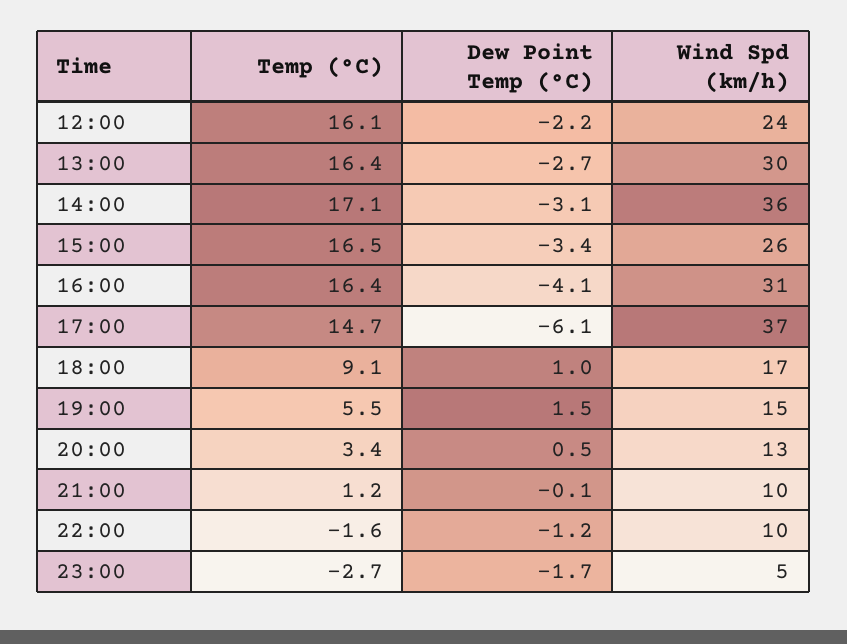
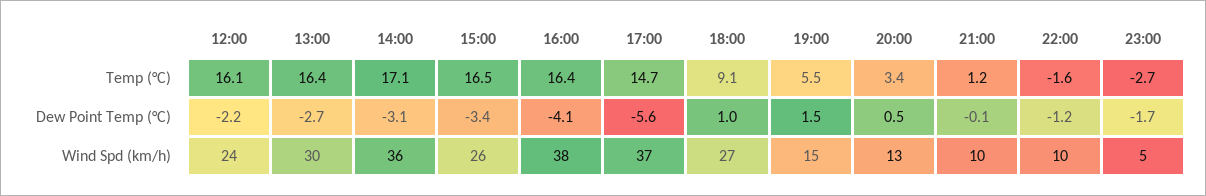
  {
    "Temp (°C)": {
      "12:00": 16.1,
      "13:00": 16.4,
      "14:00": 17.1,
      "15:00": 16.5,
      "16:00": 16.4,
      "17:00": 14.7,
      "18:00": 9.1,
      "19:00": 5.5,
      "20:00": 3.4,
      "21:00": 1.2,
      "22:00": -1.6,
      "23:00": -2.7
    },
    "Dew Point Temp (°C)": {
      "12:00": -2.2,
      "13:00": -2.7,
      "14:00": -3.1,
      "15:00": -3.4,
      "16:00": -4.1,
-     "17:00": -6.1,
+     "17:00": -5.6,
      "18:00": 1,
      "19:00": 1.5,
      "20:00": 0.5,
      "21:00": -0.1,
      "22:00": -1.2,
      "23:00": -1.7
    },
    "Wind Spd (km/h)": {
      "12:00": 24,
      "13:00": 30,
      "14:00": 36,
      "15:00": 26,
-     "16:00": 31,
+     "16:00": 38,
      "17:00": 37,
-     "18:00": 17,
+     "18:00": 27,
      "19:00": 15,
      "20:00": 13,
      "21:00": 10,
      "22:00": 10,
      "23:00": 5
    }
  }

